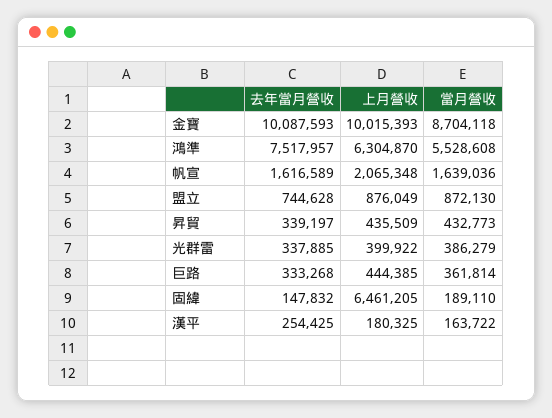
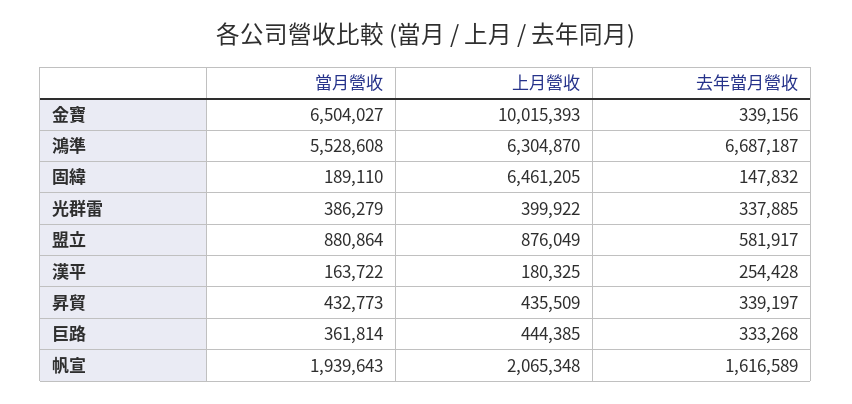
  {
    "去年當月營收": {
-     "金寶": 10087593,
+     "金寶": 339156,
-     "鴻準": 7517957,
+     "鴻準": 6687187,
      "帆宣": 1616589,
-     "盟立": 744628,
+     "盟立": 581917,
      "昇貿": 339197,
      "光群雷": 337885,
      "巨路": 333268,
      "固緯": 147832,
-     "漢平": 254425
+     "漢平": 254428
    },
    "上月營收": {
      "金寶": 10015393,
      "鴻準": 6304870,
      "帆宣": 2065348,
      "盟立": 876049,
      "昇貿": 435509,
      "光群雷": 399922,
      "巨路": 444385,
      "固緯": 6461205,
      "漢平": 180325
    },
    "當月營收": {
-     "金寶": 8704118,
+     "金寶": 6504027,
      "鴻準": 5528608,
-     "帆宣": 1639036,
+     "帆宣": 1939643,
-     "盟立": 872130,
+     "盟立": 880864,
      "昇貿": 432773,
      "光群雷": 386279,
      "巨路": 361814,
      "固緯": 189110,
      "漢平": 163722
    }
  }

